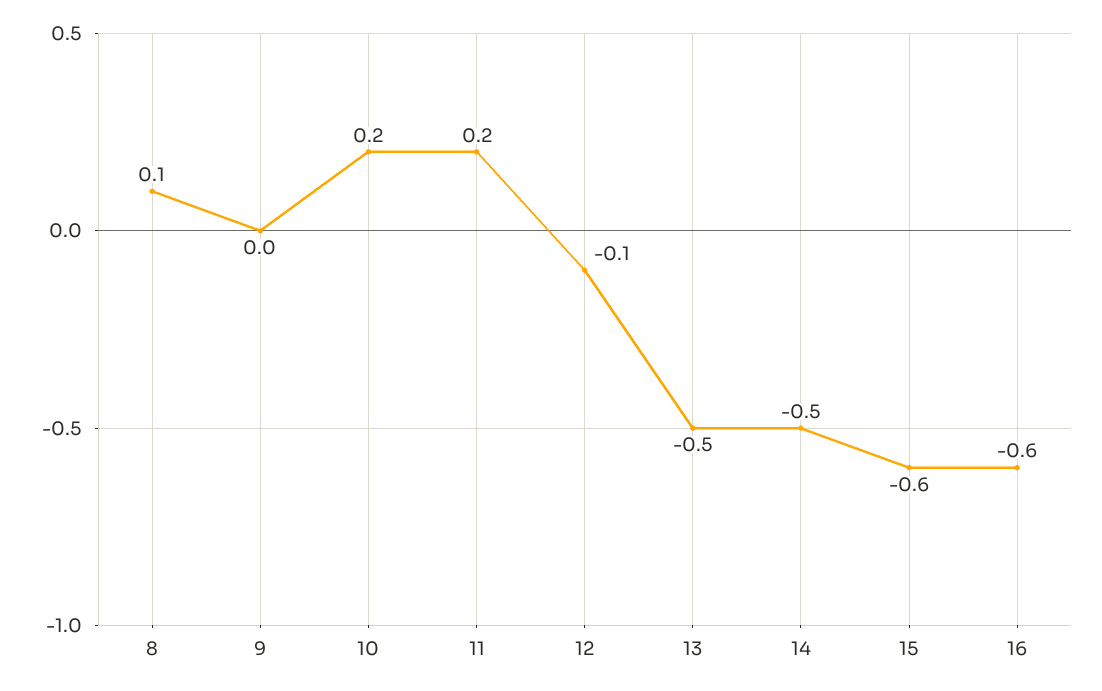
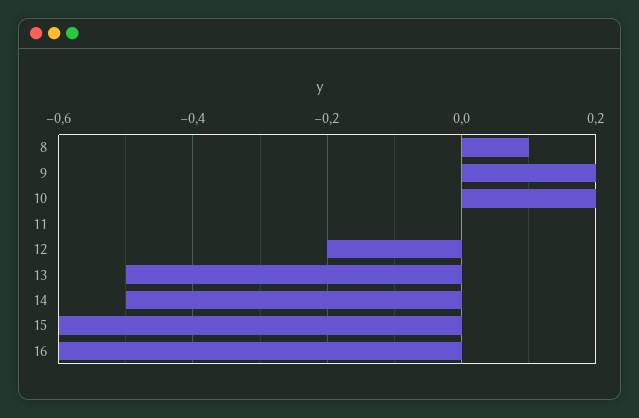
  {
    "8": 0.1,
-   "9": 0,
+   "9": 0.2,
    "10": 0.2,
-   "11": 0.2,
+   "11": 0,
-   "12": -0.1,
+   "12": -0.2,
    "13": -0.5,
    "14": -0.5,
    "15": -0.6,
    "16": -0.6
  }

